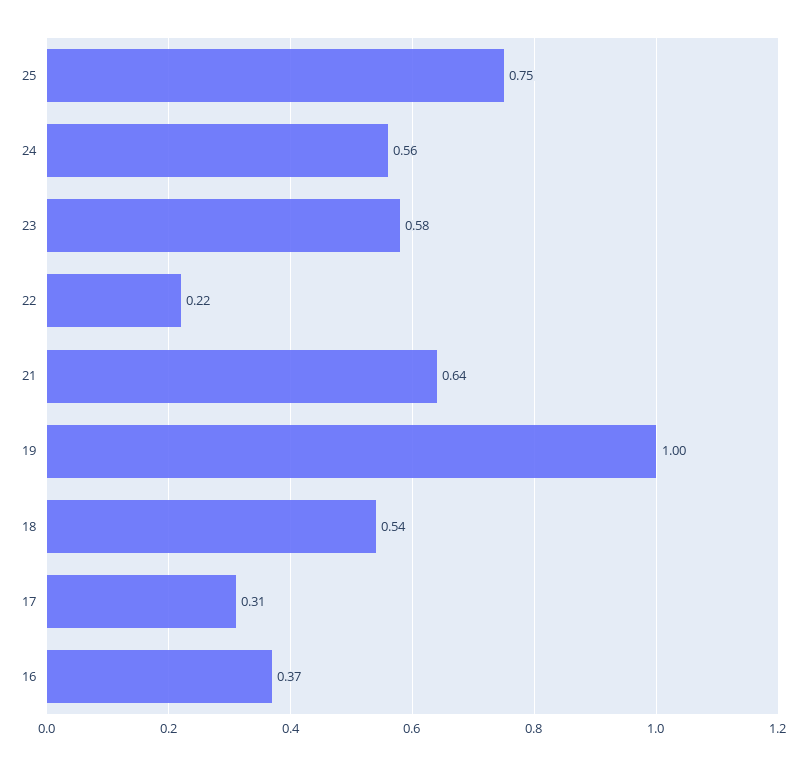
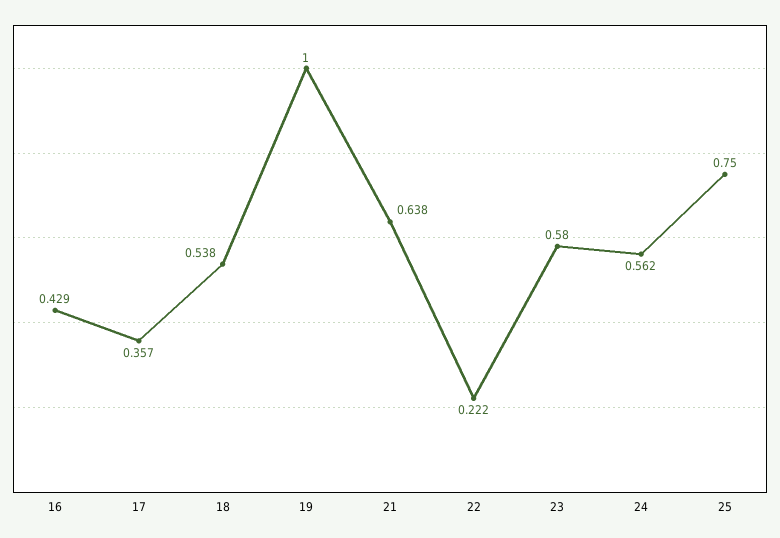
  {
    "25": 0.75,
    "24": 0.562,
    "23": 0.58,
    "22": 0.222,
    "21": 0.638,
    "19": 1,
    "18": 0.538,
-   "17": 0.31,
+   "17": 0.357,
-   "16": 0.37
+   "16": 0.429
  }

